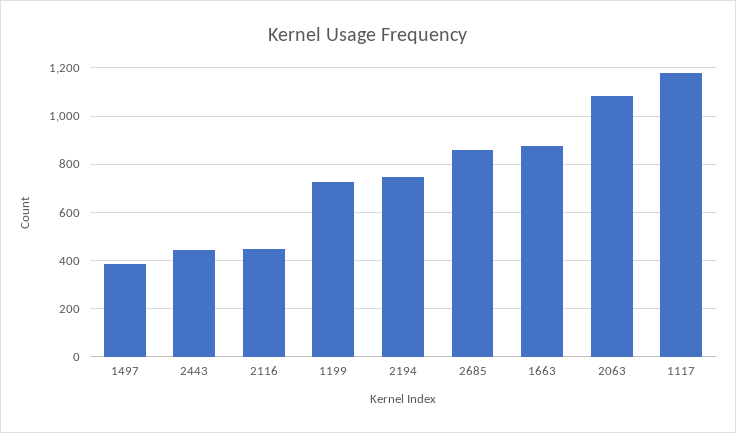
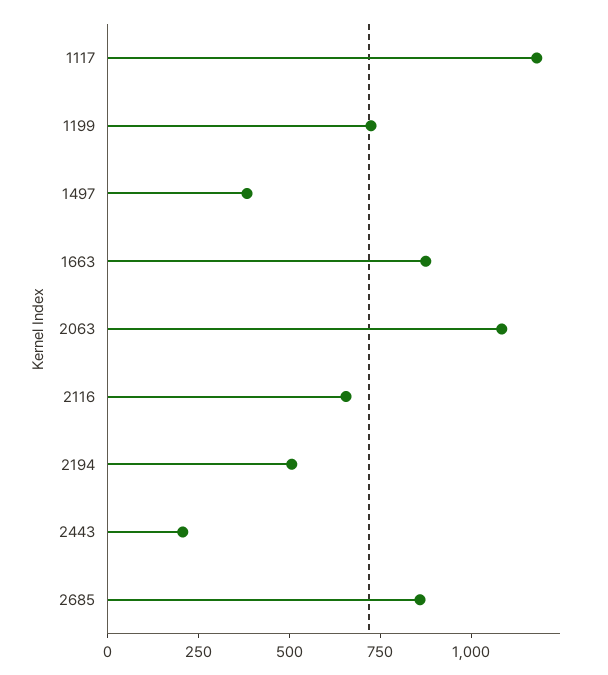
  {
    "1497": 375,
-   "2443": 450,
+   "2443": 200,
-   "2116": 450,
+   "2116": 650,
    "1199": 725,
-   "2194": 750,
+   "2194": 500,
    "2685": 850,
    "1663": 875,
    "2063": 1075,
    "1117": 1175
  }

